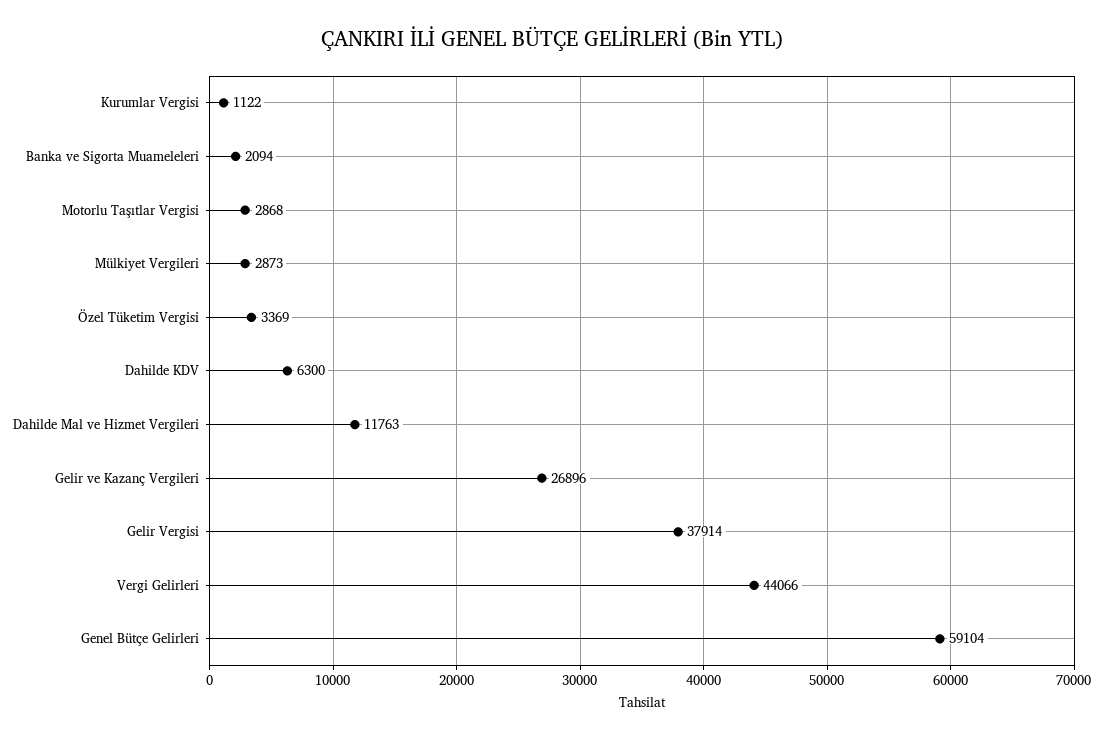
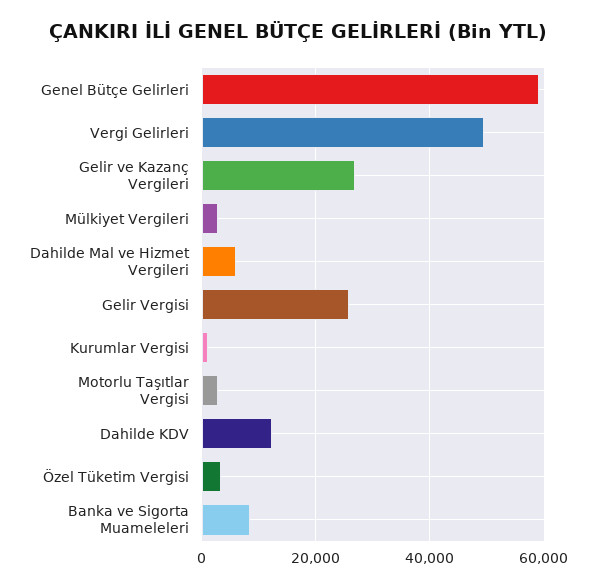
  {
    "Kurumlar Vergisi": 1122,
-   "Banka ve Sigorta Muameleleri": 2094,
+   "Banka ve Sigorta Muameleleri": 8000,
    "Motorlu Taşıtlar Vergisi": 2868,
    "Mülkiyet Vergileri": 2873,
    "Özel Tüketim Vergisi": 3369,
-   "Dahilde KDV": 6300,
+   "Dahilde KDV": 12000,
-   "Dahilde Mal ve Hizmet Vergileri": 11763,
+   "Dahilde Mal ve Hizmet Vergileri": 6000,
    "Gelir ve Kazanç Vergileri": 26896,
-   "Gelir Vergisi": 37914,
+   "Gelir Vergisi": 26000,
-   "Vergi Gelirleri": 44066,
+   "Vergi Gelirleri": 50000,
    "Genel Bütçe Gelirleri": 59104
  }

